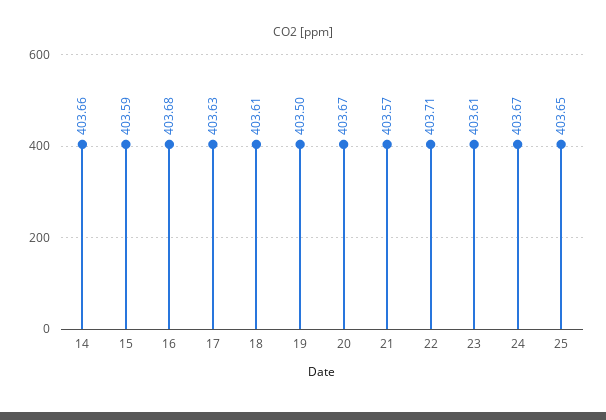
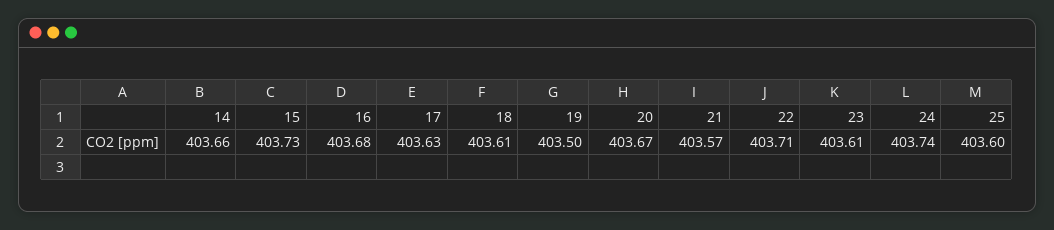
  {
    "14": 403.66,
-   "15": 403.59,
+   "15": 403.73,
    "16": 403.68,
    "17": 403.63,
    "18": 403.61,
    "19": 403.5,
    "20": 403.67,
    "21": 403.57,
    "22": 403.71,
    "23": 403.61,
-   "24": 403.67,
+   "24": 403.74,
-   "25": 403.65
+   "25": 403.6
  }

